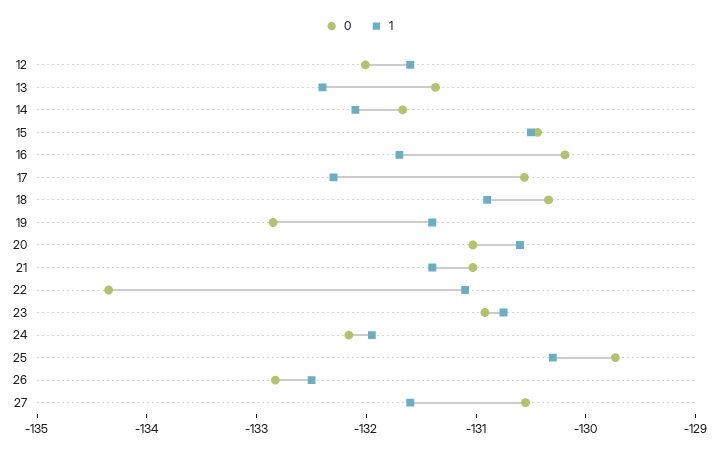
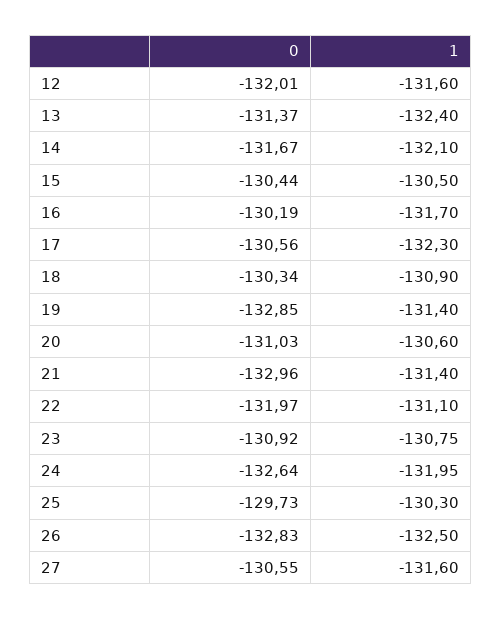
  {
    "0": {
      "12": -132.01,
      "13": -131.37,
      "14": -131.67,
      "15": -130.44,
      "16": -130.19,
      "17": -130.56,
      "18": -130.34,
      "19": -132.85,
      "20": -131.03,
-     "21": -131,
+     "21": -132.96,
-     "22": -134.4,
+     "22": -131.97,
      "23": -130.92,
-     "24": -132.2,
+     "24": -132.64,
      "25": -129.73,
      "26": -132.83,
      "27": -130.55
    },
    "1": {
      "12": -131.6,
      "13": -132.4,
      "14": -132.1,
      "15": -130.5,
      "16": -131.7,
      "17": -132.3,
      "18": -130.9,
      "19": -131.4,
      "20": -130.6,
      "21": -131.4,
      "22": -131.1,
      "23": -130.75,
      "24": -131.95,
      "25": -130.3,
      "26": -132.5,
      "27": -131.6
    }
  }

